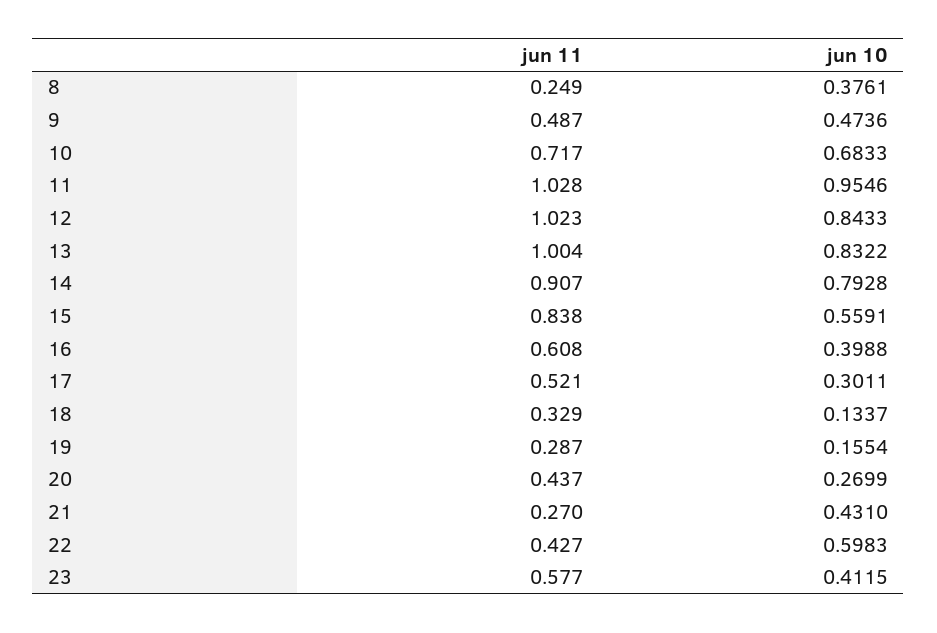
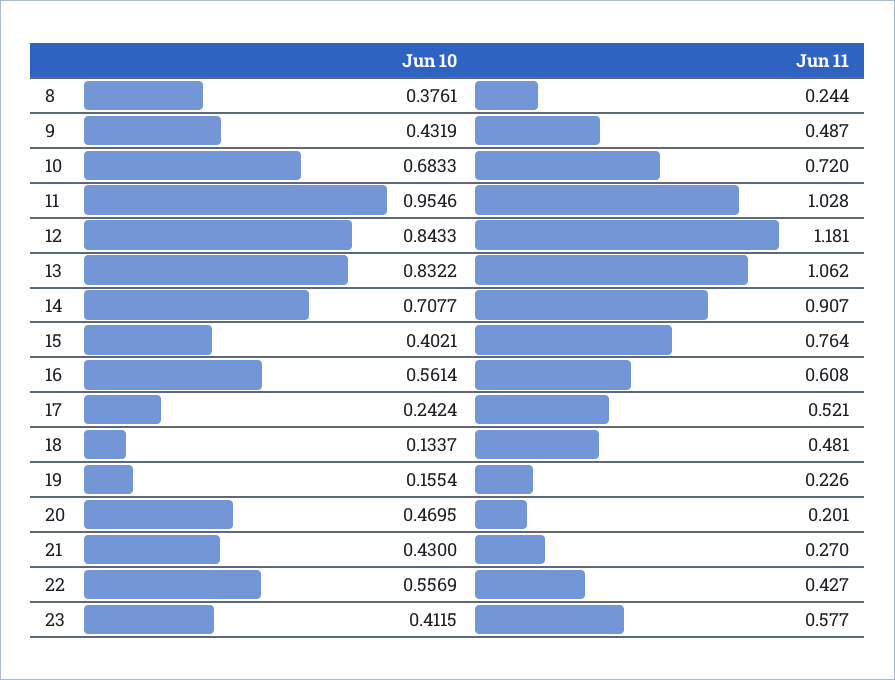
  {
    "jun 11": {
-     "8": 0.249,
+     "8": 0.244,
      "9": 0.487,
-     "10": 0.717,
+     "10": 0.72,
      "11": 1.028,
-     "12": 1.023,
+     "12": 1.181,
-     "13": 1.004,
+     "13": 1.062,
      "14": 0.907,
-     "15": 0.838,
+     "15": 0.764,
      "16": 0.608,
      "17": 0.521,
-     "18": 0.329,
+     "18": 0.481,
-     "19": 0.287,
+     "19": 0.226,
-     "20": 0.437,
+     "20": 0.201,
      "21": 0.27,
      "22": 0.427,
      "23": 0.577
    },
    "jun 10": {
      "8": 0.3761,
-     "9": 0.4736,
+     "9": 0.4319,
      "10": 0.6833,
      "11": 0.9546,
      "12": 0.8433,
      "13": 0.8322,
-     "14": 0.7928,
+     "14": 0.7077,
-     "15": 0.5591,
+     "15": 0.4021,
-     "16": 0.3988,
+     "16": 0.5614,
-     "17": 0.3011,
+     "17": 0.2424,
      "18": 0.1337,
      "19": 0.1554,
-     "20": 0.2699,
+     "20": 0.4695,
-     "21": 0.431,
+     "21": 0.43,
-     "22": 0.5983,
+     "22": 0.5569,
      "23": 0.4115
    }
  }

